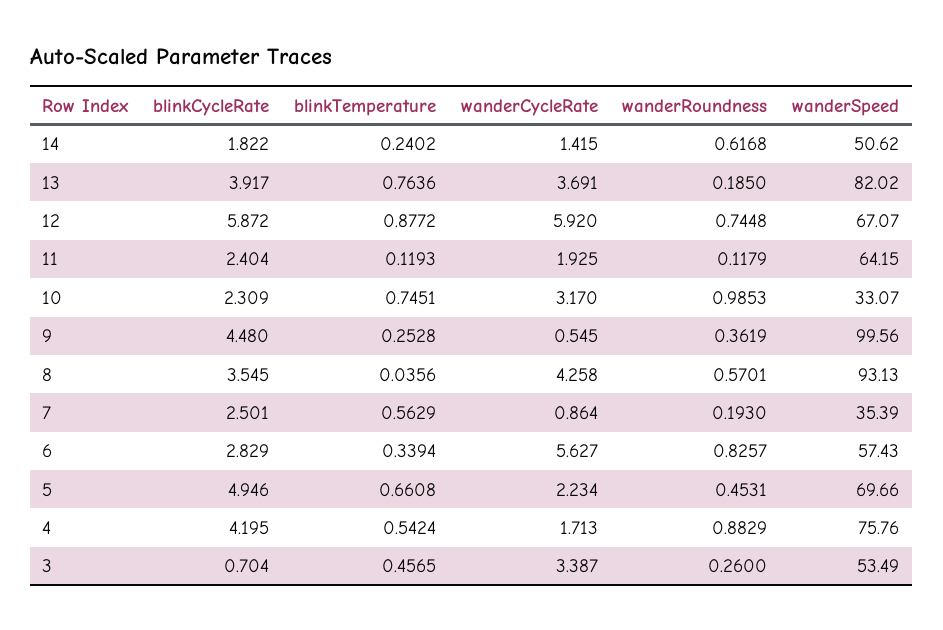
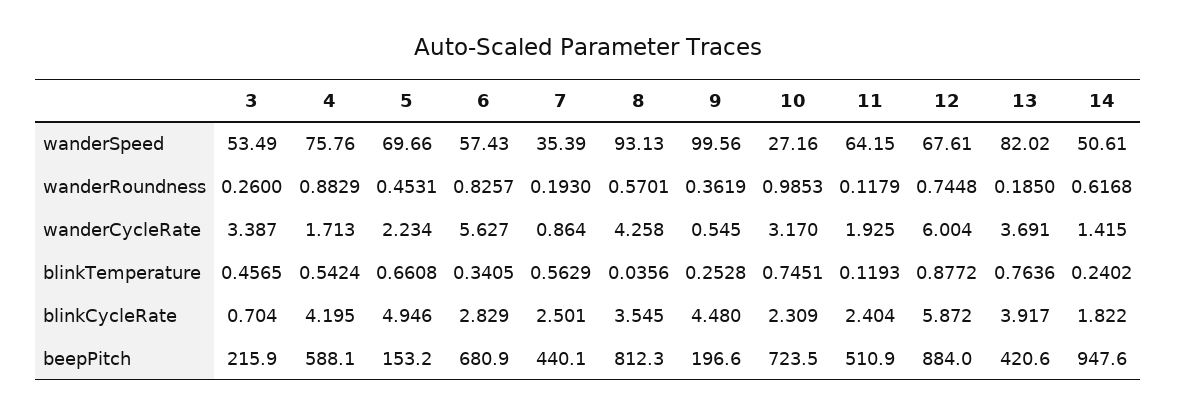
  {
    "blinkCycleRate": {
      "14": 1.822,
      "13": 3.917,
      "12": 5.872,
      "11": 2.404,
      "10": 2.309,
      "9": 4.48,
      "8": 3.545,
      "7": 2.501,
      "6": 2.829,
      "5": 4.946,
      "4": 4.195,
      "3": 0.704
    },
    "blinkTemperature": {
      "14": 0.2402,
      "13": 0.7636,
      "12": 0.8772,
      "11": 0.1193,
      "10": 0.7451,
      "9": 0.2528,
      "8": 0.0356,
      "7": 0.5629,
-     "6": 0.3394,
+     "6": 0.3405,
      "5": 0.6608,
      "4": 0.5424,
      "3": 0.4565
    },
    "wanderCycleRate": {
      "14": 1.415,
      "13": 3.691,
-     "12": 5.92,
+     "12": 6.004,
      "11": 1.925,
      "10": 3.17,
      "9": 0.545,
      "8": 4.258,
      "7": 0.864,
      "6": 5.627,
      "5": 2.234,
      "4": 1.713,
      "3": 3.387
    },
    "wanderRoundness": {
      "14": 0.6168,
      "13": 0.185,
      "12": 0.7448,
      "11": 0.1179,
      "10": 0.9853,
      "9": 0.3619,
      "8": 0.5701,
      "7": 0.193,
      "6": 0.8257,
      "5": 0.4531,
      "4": 0.8829,
      "3": 0.26
    },
    "wanderSpeed": {
-     "14": 50.62,
+     "14": 50.61,
      "13": 82.02,
-     "12": 67.07,
+     "12": 67.61,
      "11": 64.15,
-     "10": 33.07,
+     "10": 27.16,
      "9": 99.56,
      "8": 93.13,
      "7": 35.39,
      "6": 57.43,
      "5": 69.66,
      "4": 75.76,
      "3": 53.49
-   }
+   },
+   "beepPitch": {
+     "3": 215.9,
+     "4": 588.1,
+     "5": 153.2,
+     "6": 680.9,
+     "7": 440.1,
+     "8": 812.3,
+     "9": 196.6,
+     "10": 723.5,
+     "11": 510.9,
+     "12": 884,
+     "13": 420.6,
+     "14": 947.6
+   }
  }

